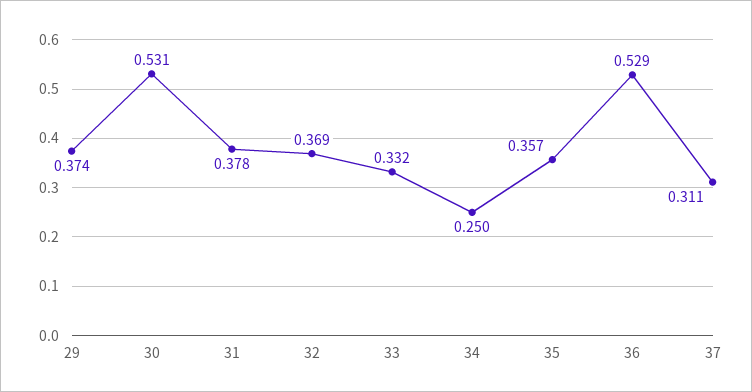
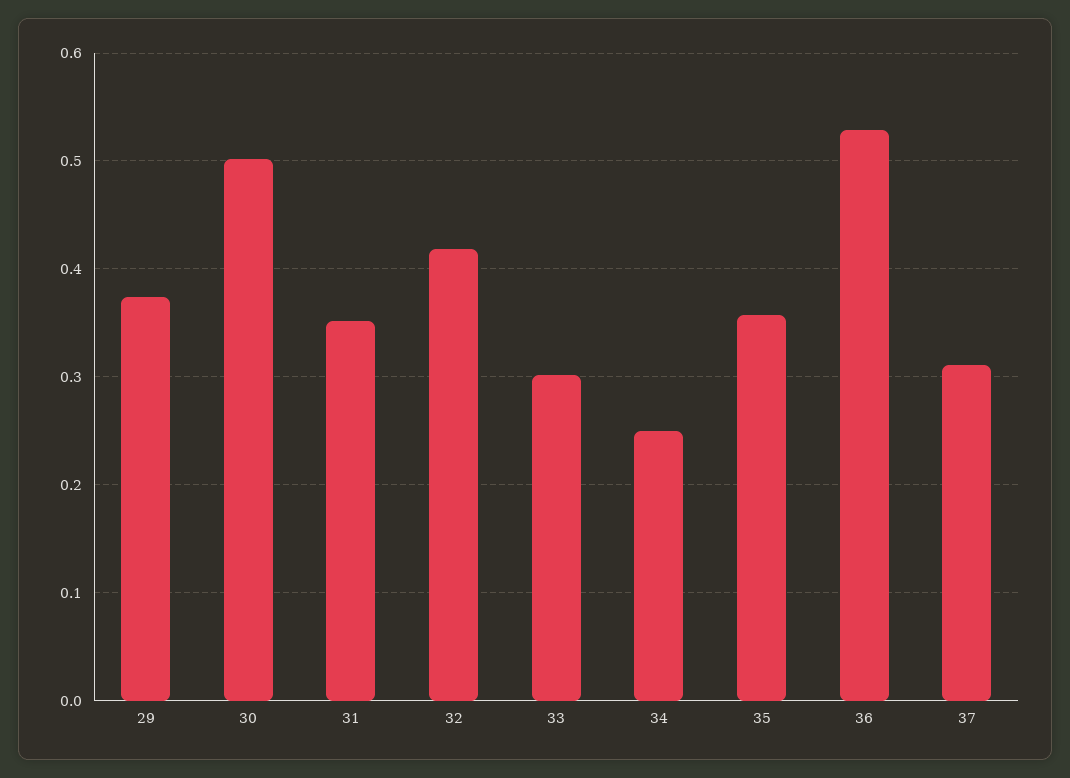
  {
    "29": 0.374,
-   "30": 0.531,
+   "30": 0.5,
-   "31": 0.378,
+   "31": 0.35,
-   "32": 0.369,
+   "32": 0.42,
-   "33": 0.332,
+   "33": 0.3,
    "34": 0.25,
    "35": 0.357,
    "36": 0.529,
    "37": 0.311
  }

